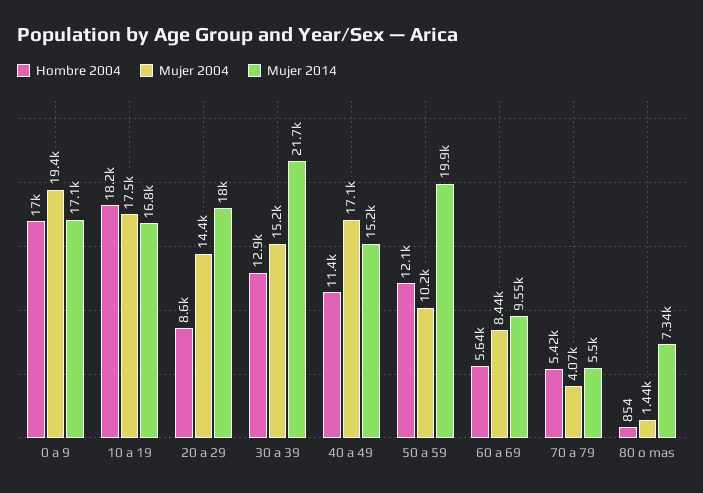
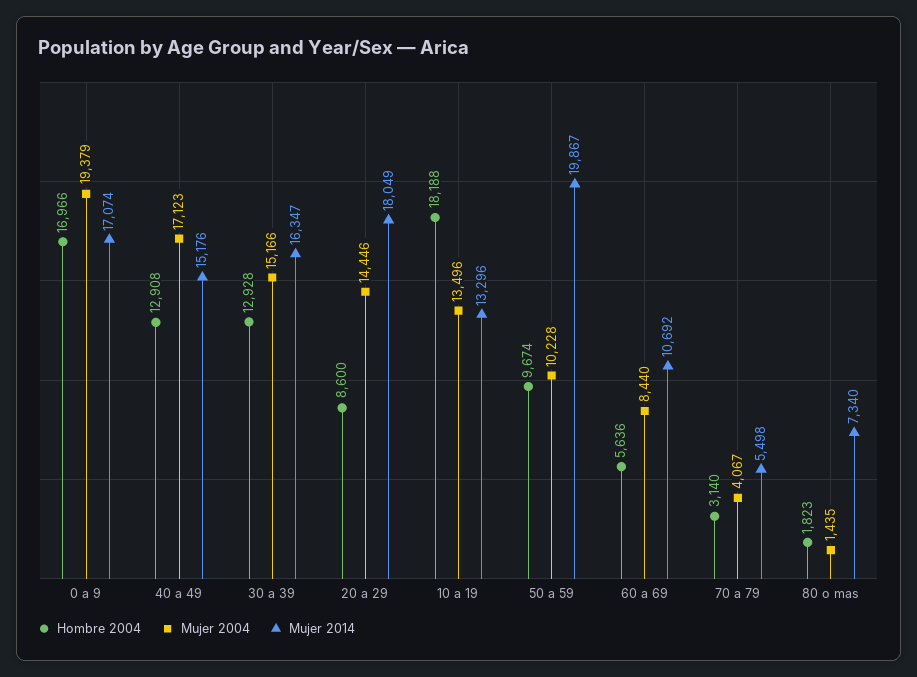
  {
    "Hombre 2004": {
      "0 a 9": 16966,
      "10 a 19": 18188,
      "20 a 29": 8600,
      "30 a 39": 12928,
-     "40 a 49": 11400,
+     "40 a 49": 12908,
-     "50 a 59": 12100,
+     "50 a 59": 9674,
      "60 a 69": 5636,
-     "70 a 79": 5420,
+     "70 a 79": 3140,
-     "80 o mas": 854
+     "80 o mas": 1823
    },
    "Mujer 2004": {
      "0 a 9": 19379,
-     "10 a 19": 17500,
+     "10 a 19": 13496,
      "20 a 29": 14446,
      "30 a 39": 15166,
      "40 a 49": 17123,
      "50 a 59": 10228,
      "60 a 69": 8440,
      "70 a 79": 4067,
      "80 o mas": 1435
    },
    "Mujer 2014": {
      "0 a 9": 17074,
-     "10 a 19": 16800,
+     "10 a 19": 13296,
      "20 a 29": 18049,
-     "30 a 39": 21700,
+     "30 a 39": 16347,
      "40 a 49": 15176,
      "50 a 59": 19867,
-     "60 a 69": 9550,
+     "60 a 69": 10692,
      "70 a 79": 5498,
      "80 o mas": 7340
    }
  }

